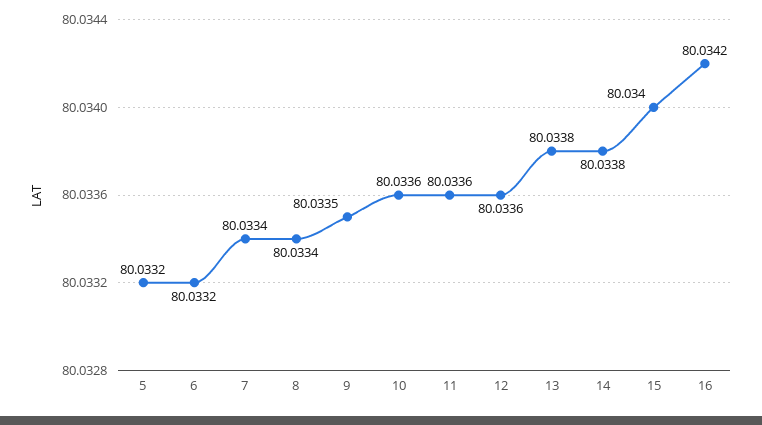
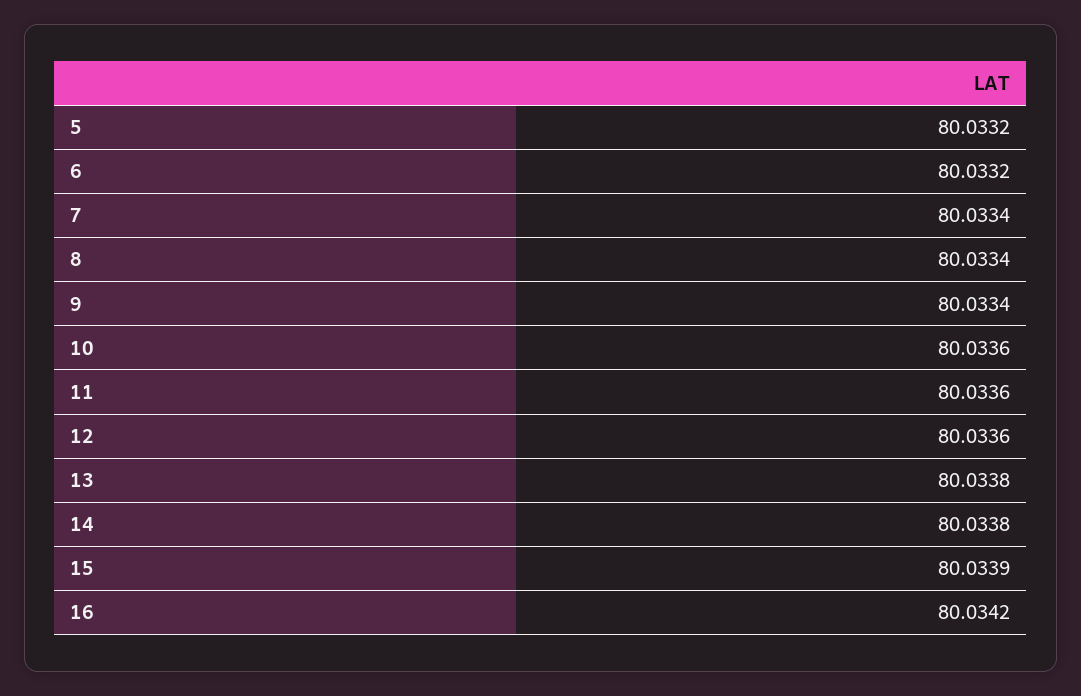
  {
    "5": 80.0332,
    "6": 80.0332,
    "7": 80.0334,
    "8": 80.0334,
-   "9": 80.0335,
+   "9": 80.0334,
    "10": 80.0336,
    "11": 80.0336,
    "12": 80.0336,
    "13": 80.0338,
    "14": 80.0338,
-   "15": 80.034,
+   "15": 80.0339,
    "16": 80.0342
  }

